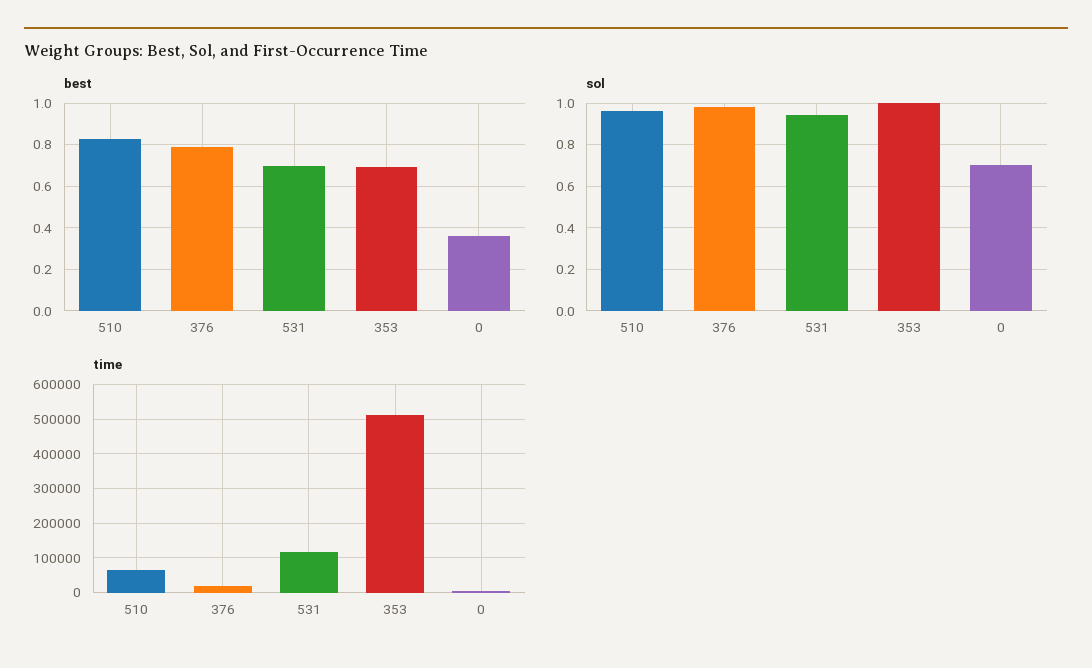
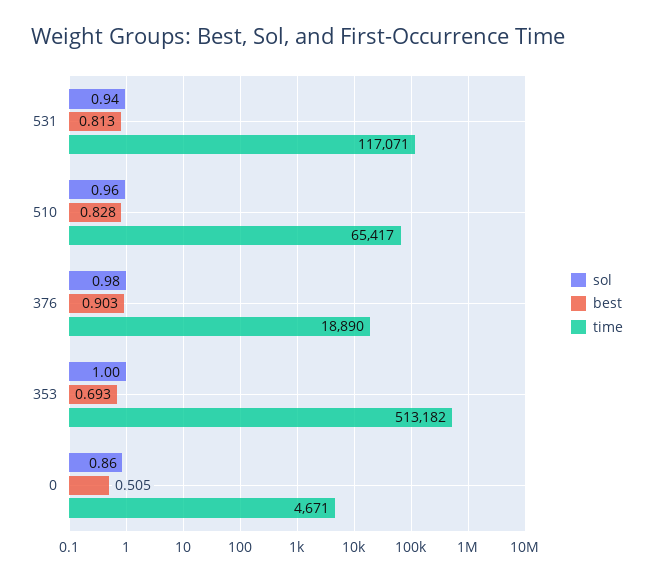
  {
    "best": {
      "510": 0.828,
-     "376": 0.8,
+     "376": 0.903,
-     "531": 0.7,
+     "531": 0.813,
      "353": 0.693,
-     "0": 0.35
+     "0": 0.505
    },
    "sol": {
      "510": 0.96,
      "376": 0.98,
      "531": 0.94,
      "353": 1,
-     "0": 0.7
+     "0": 0.86
    },
    "time": {
      "510": 65417,
      "376": 18890,
      "531": 117071,
      "353": 513182,
      "0": 4671
    }
  }

